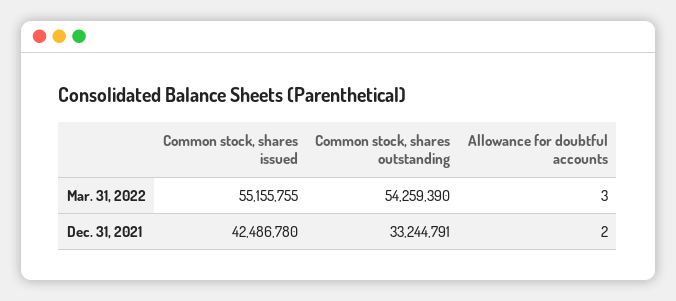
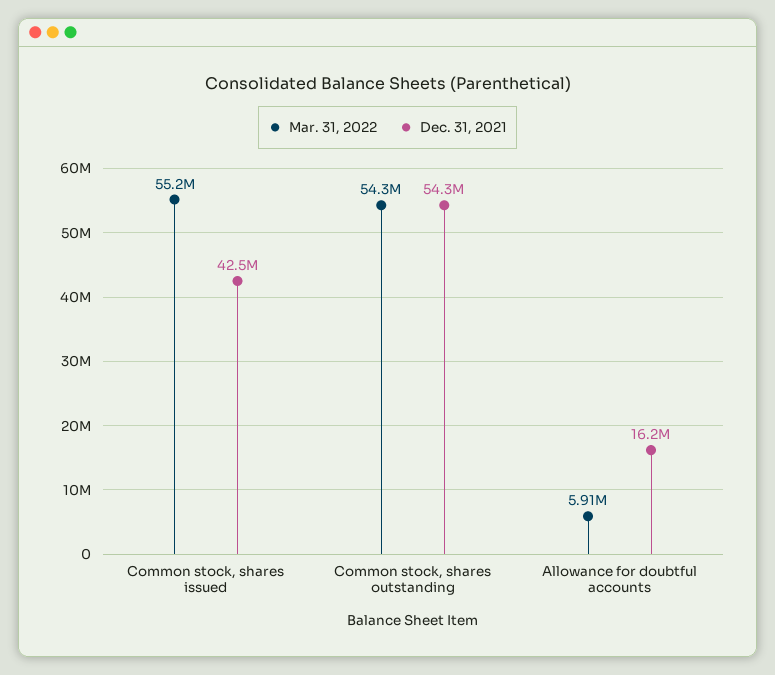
  {
    "Mar. 31, 2022": {
      "Common stock, shares issued": 55155755,
      "Common stock, shares outstanding": 54259390,
-     "Allowance for doubtful accounts": 3
+     "Allowance for doubtful accounts": 5910000
    },
    "Dec. 31, 2021": {
      "Common stock, shares issued": 42486780,
-     "Common stock, shares outstanding": 33244791,
+     "Common stock, shares outstanding": 54300000,
-     "Allowance for doubtful accounts": 2
+     "Allowance for doubtful accounts": 16200000
    }
  }

